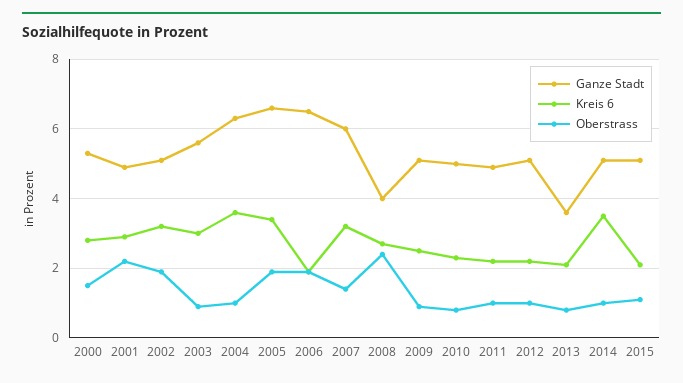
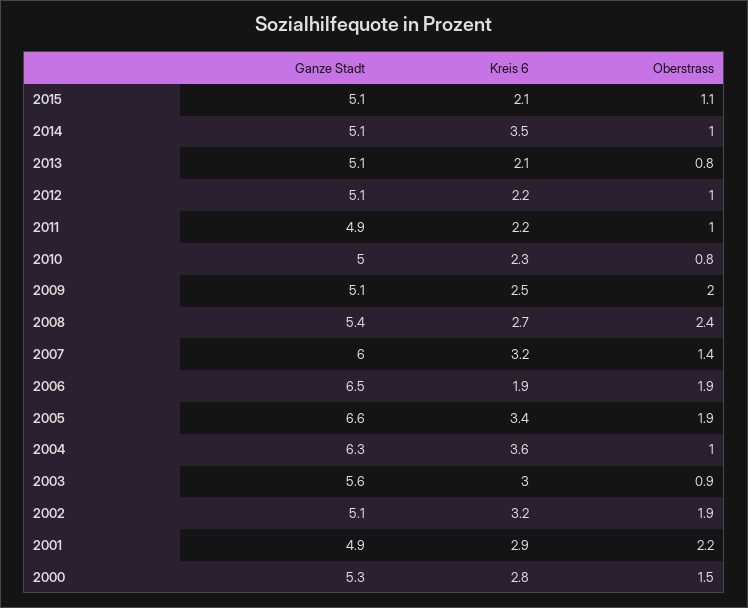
  {
    "Ganze Stadt": {
      "2000": 5.3,
      "2001": 4.9,
      "2002": 5.1,
      "2003": 5.6,
      "2004": 6.3,
      "2005": 6.6,
      "2006": 6.5,
      "2007": 6,
-     "2008": 4,
+     "2008": 5.4,
      "2009": 5.1,
      "2010": 5,
      "2011": 4.9,
      "2012": 5.1,
-     "2013": 3.5,
+     "2013": 5.1,
      "2014": 5.1,
      "2015": 5.1
    },
    "Kreis 6": {
      "2000": 2.8,
      "2001": 2.9,
      "2002": 3.2,
      "2003": 3,
      "2004": 3.6,
      "2005": 3.4,
      "2006": 1.9,
      "2007": 3.2,
      "2008": 2.7,
      "2009": 2.5,
      "2010": 2.3,
      "2011": 2.2,
      "2012": 2.2,
      "2013": 2.1,
      "2014": 3.5,
      "2015": 2.1
    },
    "Oberstrass": {
      "2000": 1.5,
      "2001": 2.2,
      "2002": 1.9,
      "2003": 0.9,
      "2004": 1,
      "2005": 1.9,
      "2006": 1.9,
      "2007": 1.4,
      "2008": 2.4,
-     "2009": 1,
+     "2009": 2,
      "2010": 0.8,
      "2011": 1,
      "2012": 1,
      "2013": 0.8,
      "2014": 1,
      "2015": 1.1
    }
  }

